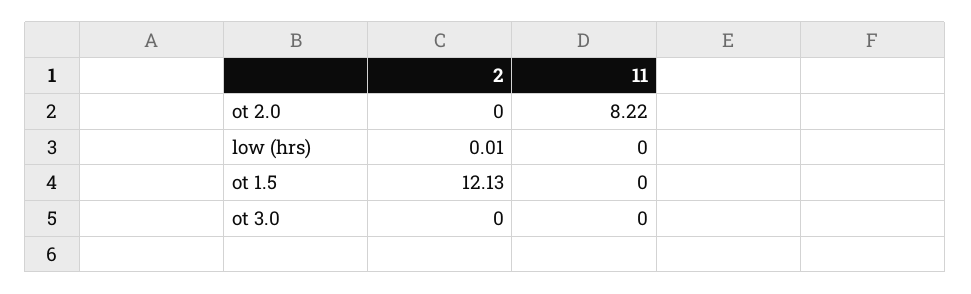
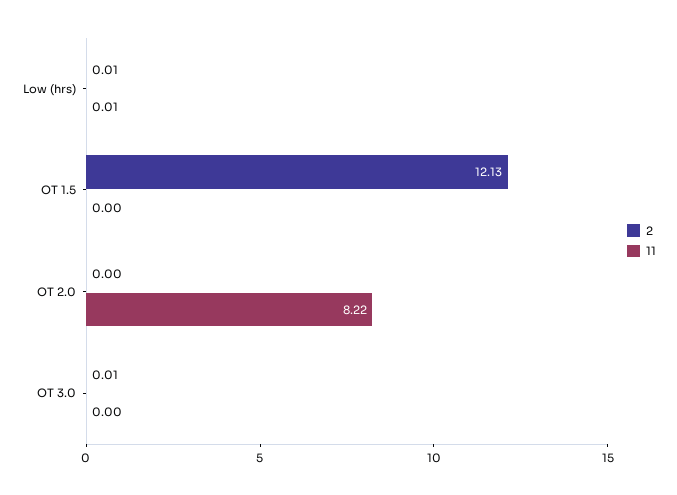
  {
    "2": {
      "ot 2.0": 0,
      "low (hrs)": 0.01,
      "ot 1.5": 12.13,
-     "ot 3.0": 0
+     "ot 3.0": 0.01
    },
    "11": {
      "ot 2.0": 8.22,
-     "low (hrs)": 0,
+     "low (hrs)": 0.01,
      "ot 1.5": 0,
      "ot 3.0": 0
    }
  }

